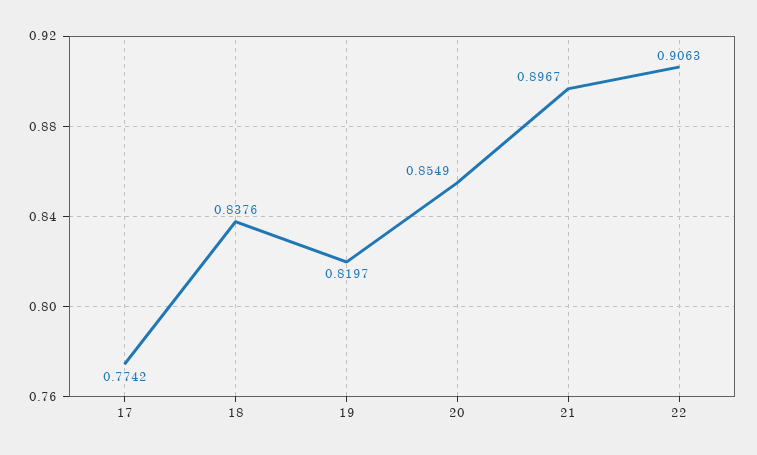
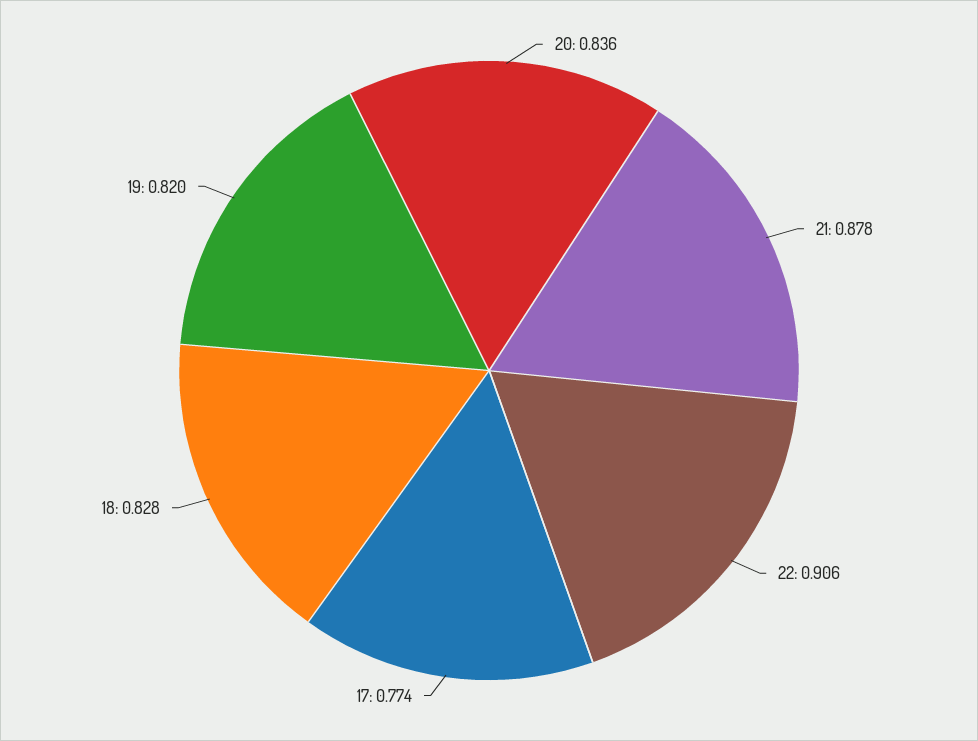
  {
    "17": 0.7742,
-   "18": 0.8376,
+   "18": 0.828,
    "19": 0.8197,
-   "20": 0.8549,
+   "20": 0.836,
-   "21": 0.8967,
+   "21": 0.878,
    "22": 0.9063
  }

